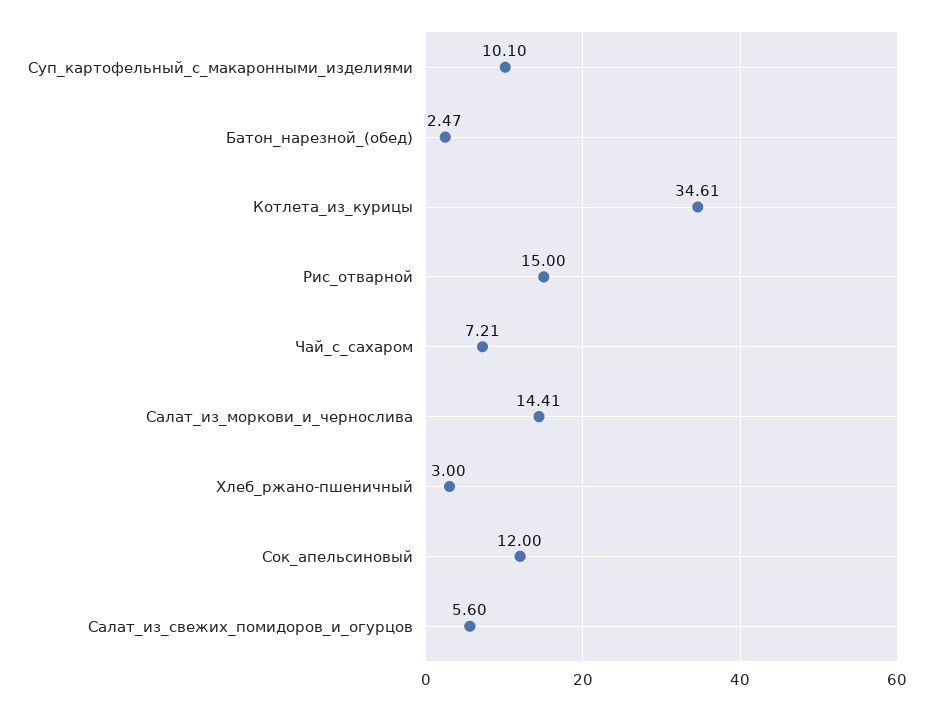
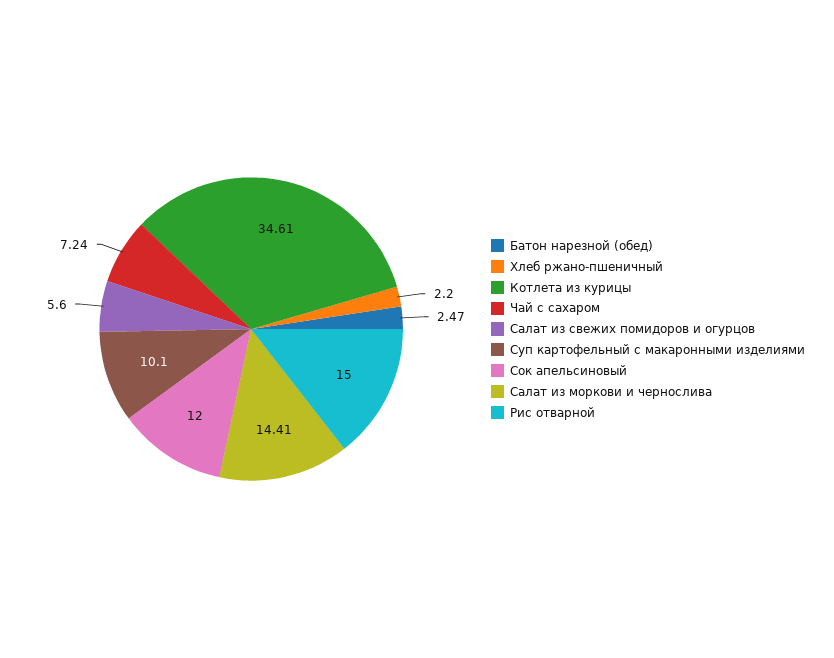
  {
    "Суп_картофельный_с_макаронными_изделиями": 10.1,
    "Батон_нарезной_(обед)": 2.47,
    "Котлета_из_курицы": 34.61,
    "Рис_отварной": 15,
-   "Чай_с_сахаром": 7.21,
+   "Чай_с_сахаром": 7.24,
    "Салат_из_моркови_и_чернослива": 14.41,
-   "Хлеб_ржано-пшеничный": 3,
+   "Хлеб_ржано-пшеничный": 2.2,
    "Сок_апельсиновый": 12,
    "Салат_из_свежих_помидоров_и_огурцов": 5.6
  }

